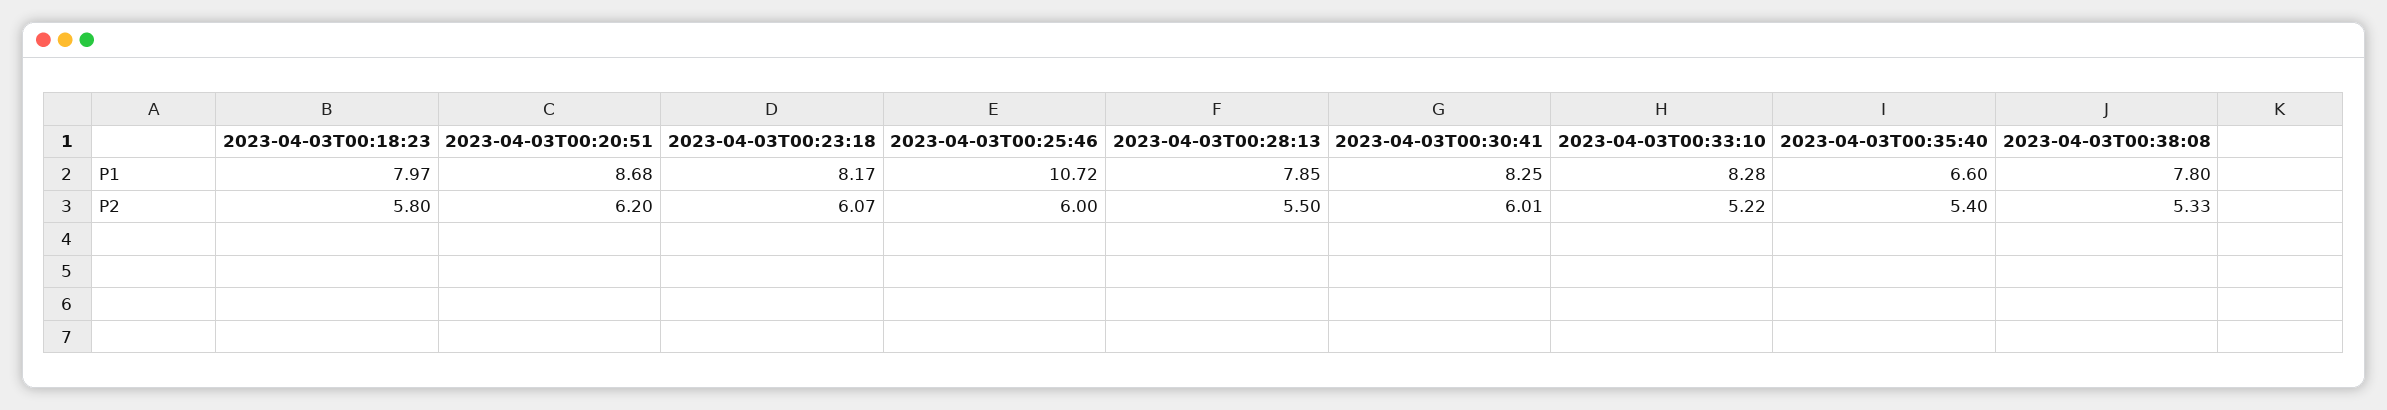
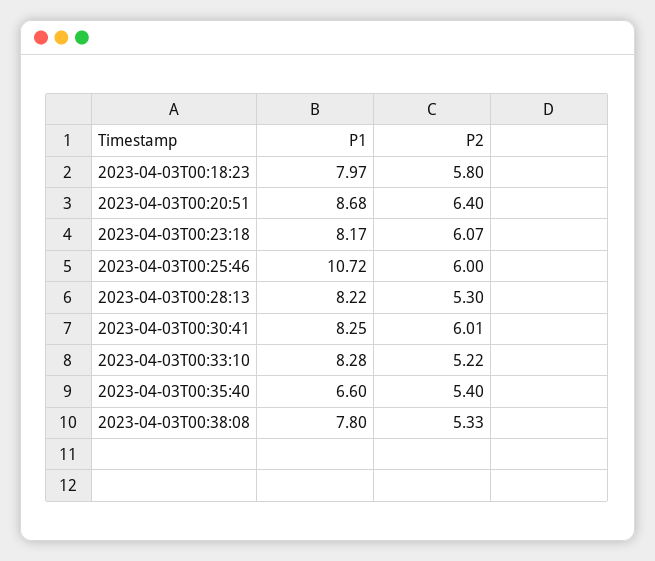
  {
    "2023-04-03T00:18:23": {
      "P1": 7.97,
      "P2": 5.8
    },
    "2023-04-03T00:20:51": {
      "P1": 8.68,
-     "P2": 6.2
+     "P2": 6.4
    },
    "2023-04-03T00:23:18": {
      "P1": 8.17,
      "P2": 6.07
    },
    "2023-04-03T00:25:46": {
      "P1": 10.72,
      "P2": 6
    },
    "2023-04-03T00:28:13": {
-     "P1": 7.85,
+     "P1": 8.22,
-     "P2": 5.5
+     "P2": 5.3
    },
    "2023-04-03T00:30:41": {
      "P1": 8.25,
      "P2": 6.01
    },
    "2023-04-03T00:33:10": {
      "P1": 8.28,
      "P2": 5.22
    },
    "2023-04-03T00:35:40": {
      "P1": 6.6,
      "P2": 5.4
    },
    "2023-04-03T00:38:08": {
      "P1": 7.8,
      "P2": 5.33
    }
  }

